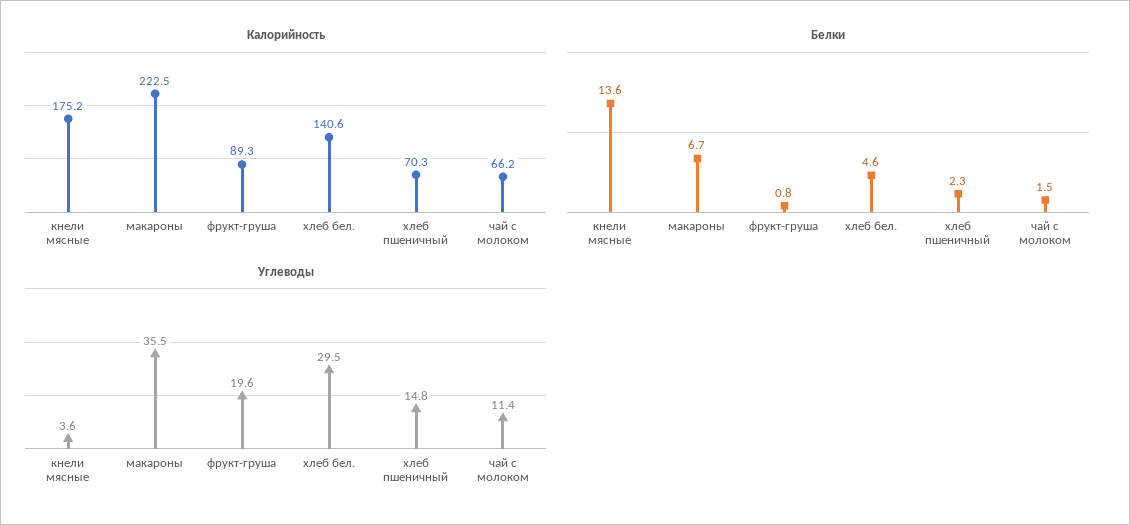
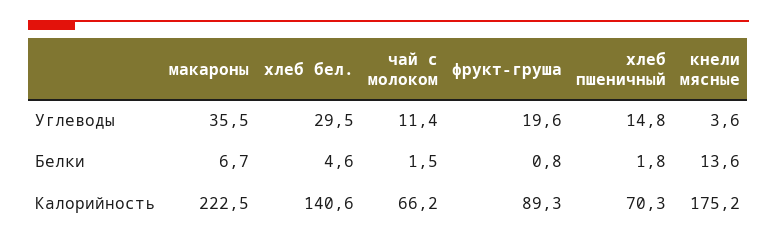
  {
    "Калорийность": {
      "кнели мясные": 175.2,
      "макароны": 222.5,
      "фрукт-груша": 89.3,
      "хлеб бел.": 140.6,
      "хлеб пшеничный": 70.3,
      "чай с молоком": 66.2
    },
    "Белки": {
      "кнели мясные": 13.6,
      "макароны": 6.7,
      "фрукт-груша": 0.8,
      "хлеб бел.": 4.6,
-     "хлеб пшеничный": 2.3,
+     "хлеб пшеничный": 1.8,
      "чай с молоком": 1.5
    },
    "Углеводы": {
      "кнели мясные": 3.6,
      "макароны": 35.5,
      "фрукт-груша": 19.6,
      "хлеб бел.": 29.5,
      "хлеб пшеничный": 14.8,
      "чай с молоком": 11.4
    }
  }

